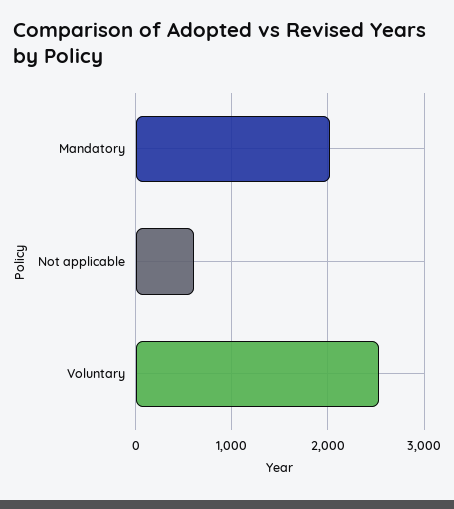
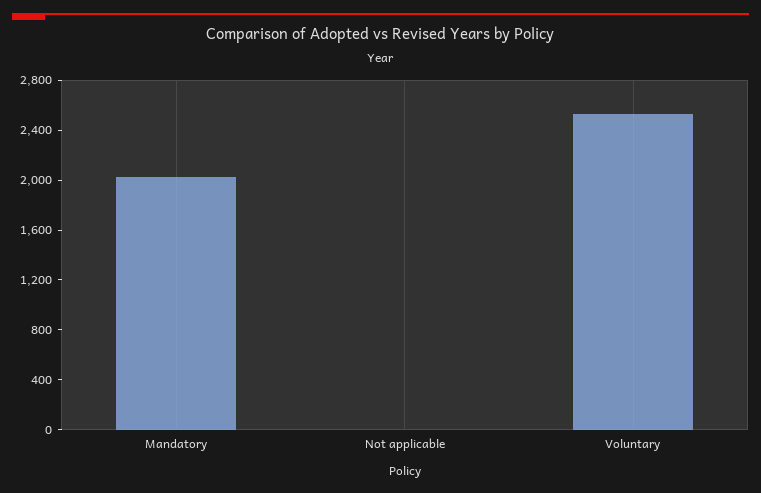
  {
    "Mandatory": 2000,
-   "Not applicable": 600,
+   "Not applicable": 0,
    "Voluntary": 2500
  }

